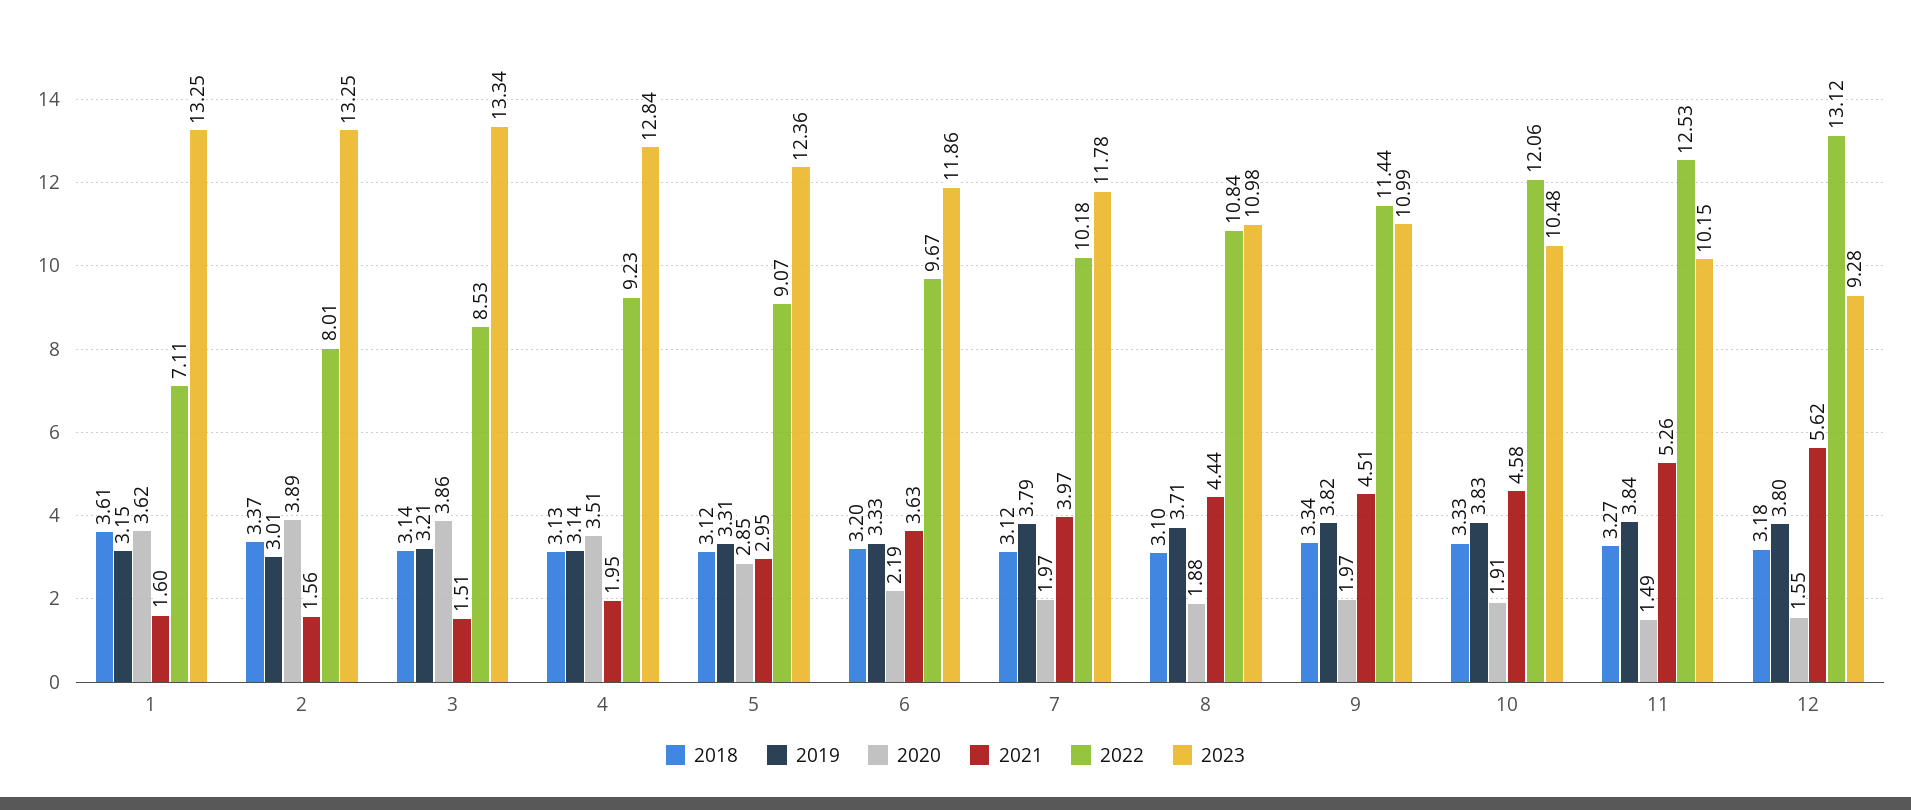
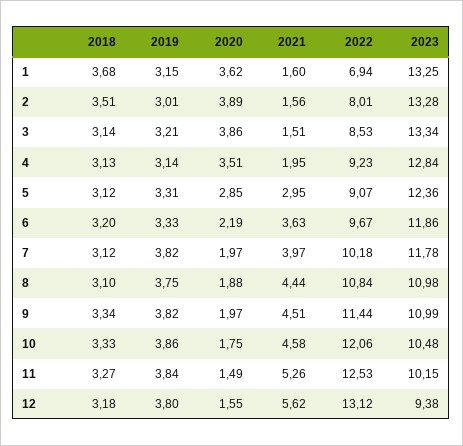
  {
    "2018": {
-     "1": 3.61,
+     "1": 3.68,
-     "2": 3.37,
+     "2": 3.51,
      "3": 3.14,
      "4": 3.13,
      "5": 3.12,
      "6": 3.2,
      "7": 3.12,
      "8": 3.1,
      "9": 3.34,
      "10": 3.33,
      "11": 3.27,
      "12": 3.18
    },
    "2019": {
      "1": 3.15,
      "2": 3.01,
      "3": 3.21,
      "4": 3.14,
      "5": 3.31,
      "6": 3.33,
-     "7": 3.79,
+     "7": 3.82,
-     "8": 3.71,
+     "8": 3.75,
      "9": 3.82,
-     "10": 3.83,
+     "10": 3.86,
      "11": 3.84,
      "12": 3.8
    },
    "2020": {
      "1": 3.62,
      "2": 3.89,
      "3": 3.86,
      "4": 3.51,
      "5": 2.85,
      "6": 2.19,
      "7": 1.97,
      "8": 1.88,
      "9": 1.97,
-     "10": 1.91,
+     "10": 1.75,
      "11": 1.49,
      "12": 1.55
    },
    "2021": {
      "1": 1.6,
      "2": 1.56,
      "3": 1.51,
      "4": 1.95,
      "5": 2.95,
      "6": 3.63,
      "7": 3.97,
      "8": 4.44,
      "9": 4.51,
      "10": 4.58,
      "11": 5.26,
      "12": 5.62
    },
    "2022": {
-     "1": 7.11,
+     "1": 6.94,
      "2": 8.01,
      "3": 8.53,
      "4": 9.23,
      "5": 9.07,
      "6": 9.67,
      "7": 10.18,
      "8": 10.84,
      "9": 11.44,
      "10": 12.06,
      "11": 12.53,
      "12": 13.12
    },
    "2023": {
      "1": 13.25,
-     "2": 13.25,
+     "2": 13.28,
      "3": 13.34,
      "4": 12.84,
      "5": 12.36,
      "6": 11.86,
      "7": 11.78,
      "8": 10.98,
      "9": 10.99,
      "10": 10.48,
      "11": 10.15,
-     "12": 9.28
+     "12": 9.38
    }
  }

